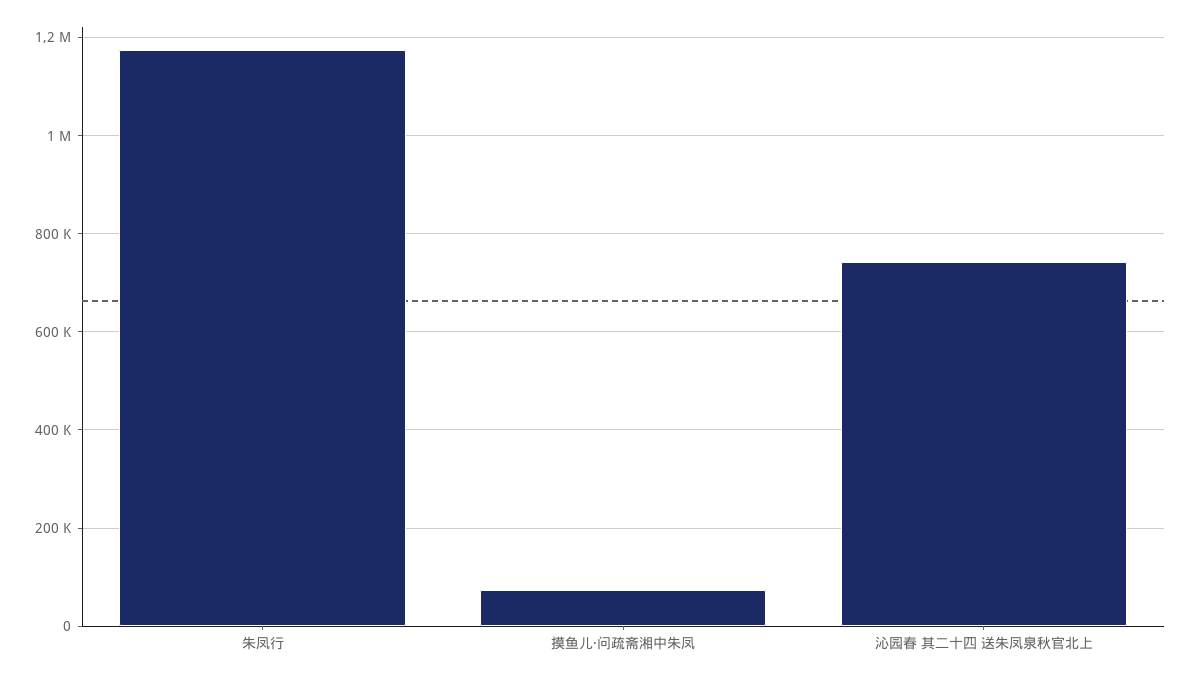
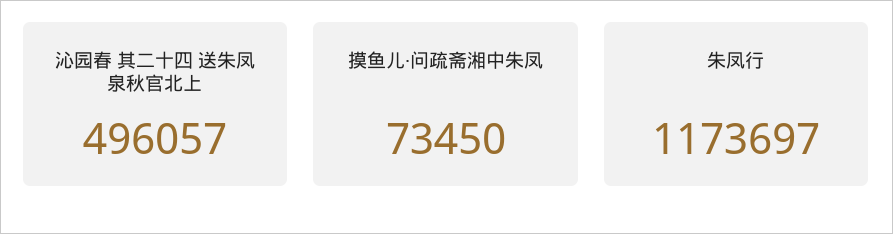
  {
    "朱凤行": 1173697,
    "摸鱼儿·问疏斋湘中朱凤": 73450,
-   "沁园春 其二十四 送朱凤泉秋官北上": 740000
+   "沁园春 其二十四 送朱凤泉秋官北上": 496057
  }

